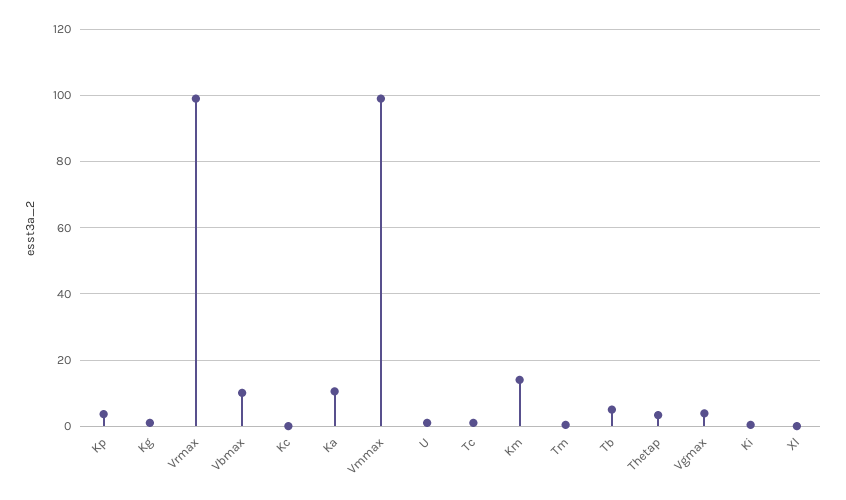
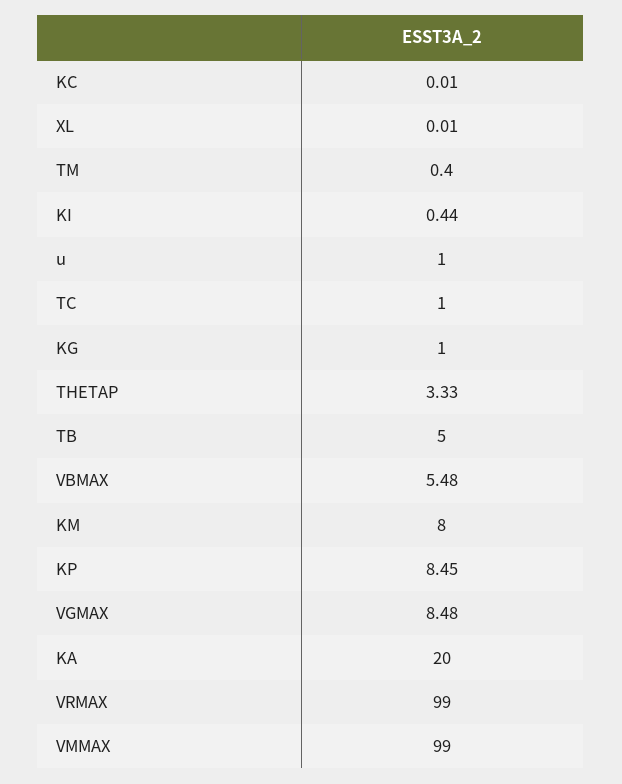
  {
-   "Kp": 4,
+   "Kp": 8.45,
    "Kg": 1,
    "Vrmax": 99,
-   "Vbmax": 10,
+   "Vbmax": 5.48,
    "Kc": 0.01,
-   "Ka": 10,
+   "Ka": 20,
    "Vmmax": 99,
    "U": 1,
    "Tc": 1,
-   "Km": 14,
+   "Km": 8,
    "Tm": 0.4,
    "Tb": 5,
    "Thetap": 3.33,
-   "Vgmax": 4,
+   "Vgmax": 8.48,
    "Ki": 0.44,
    "Xl": 0.01
  }

